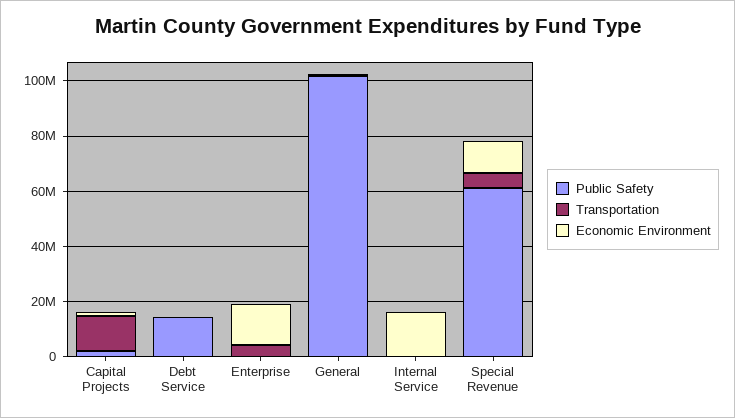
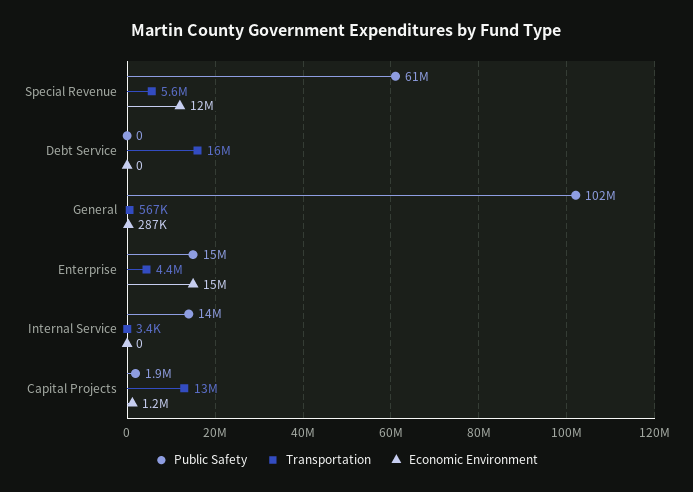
  {
    "Public Safety": {
      "Capital Projects": 1900000,
-     "Debt Service": 15000000,
+     "Debt Service": 0,
-     "Enterprise": 0,
+     "Enterprise": 15000000,
      "General": 102000000,
-     "Internal Service": 0,
+     "Internal Service": 14000000,
      "Special Revenue": 61000000
    },
    "Transportation": {
      "Capital Projects": 13000000,
-     "Debt Service": 0,
+     "Debt Service": 16000000,
      "Enterprise": 4400000,
      "General": 567000,
      "Internal Service": 3400,
      "Special Revenue": 5600000
    },
    "Economic Environment": {
      "Capital Projects": 1200000,
      "Debt Service": 0,
      "Enterprise": 15000000,
      "General": 287000,
-     "Internal Service": 15000000,
+     "Internal Service": 0,
      "Special Revenue": 12000000
    }
  }

